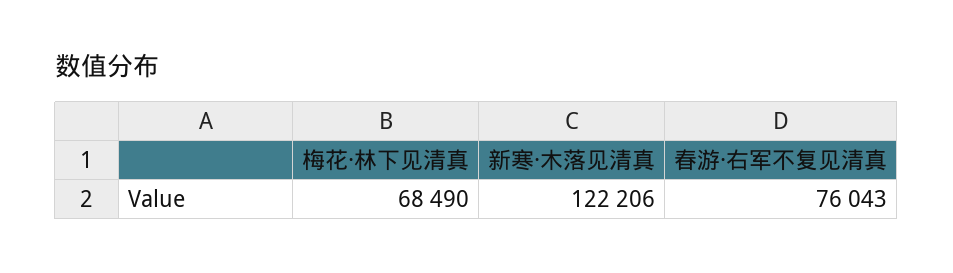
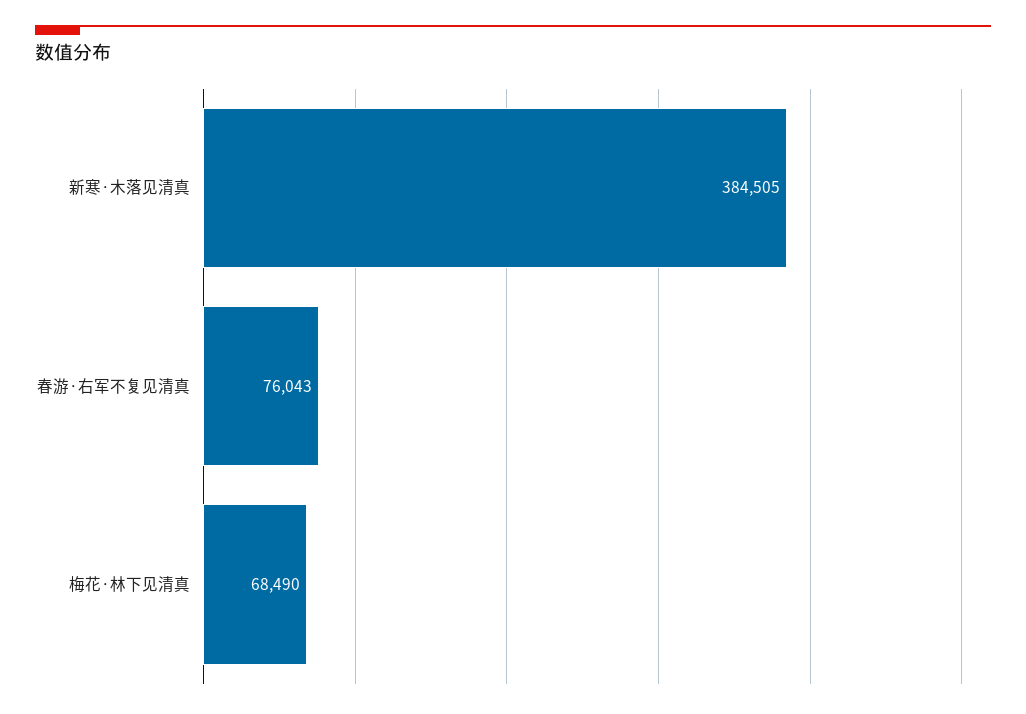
  {
    "梅花·林下见清真": 68490,
-   "新寒·木落见清真": 122206,
+   "新寒·木落见清真": 384505,
    "春游·右军不复见清真": 76043
  }

